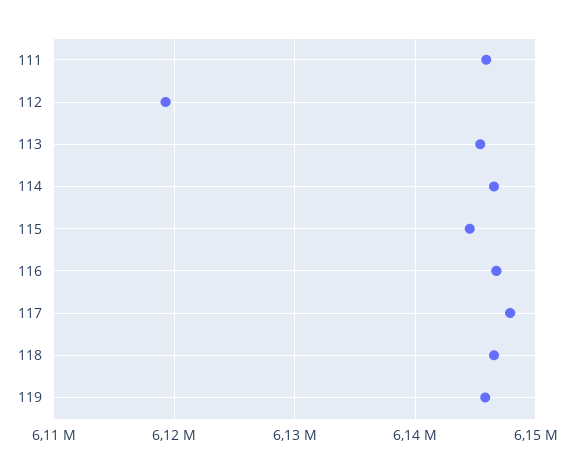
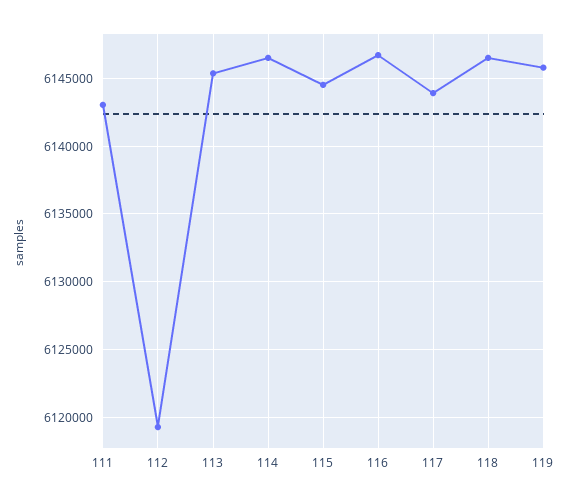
  {
-   "111": 6146000,
+   "111": 6143000,
    "112": 6119500,
    "113": 6145500,
    "114": 6146500,
    "115": 6144500,
    "116": 6146500,
-   "117": 6148000,
+   "117": 6144000,
    "118": 6146500,
    "119": 6146000
  }

